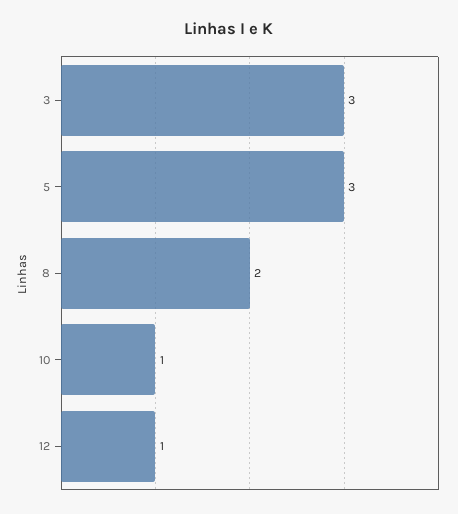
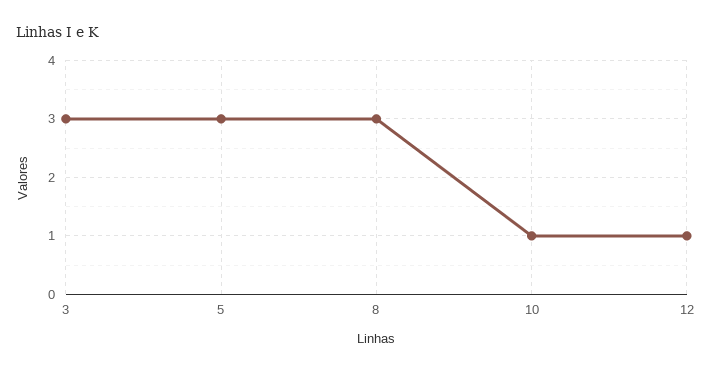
  {
    "3": 3,
    "5": 3,
-   "8": 2,
+   "8": 3,
    "10": 1,
    "12": 1
  }

